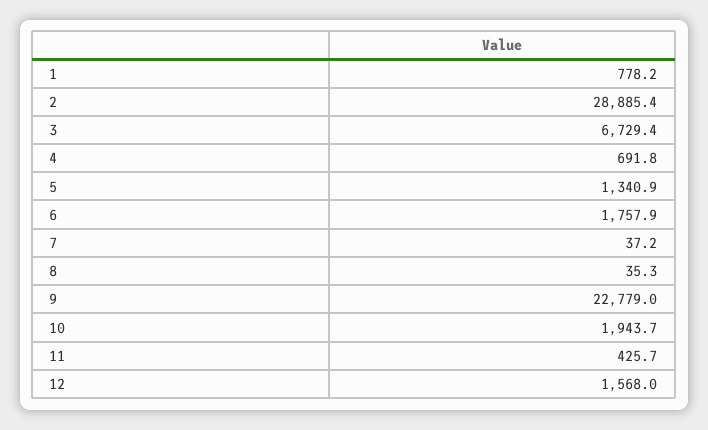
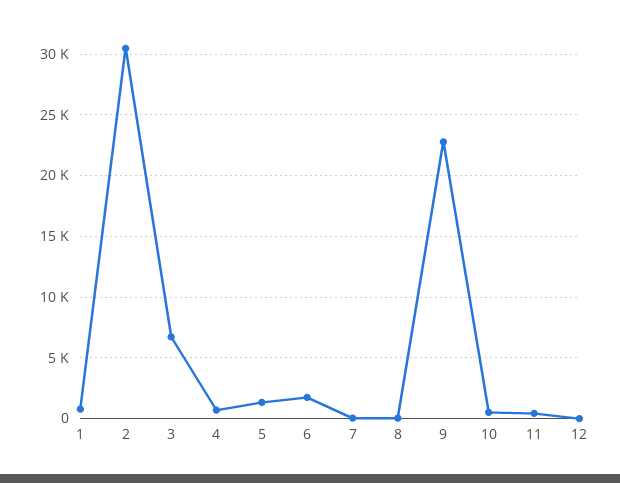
  {
    "1": 778.2,
-   "2": 28885.4,
+   "2": 30500,
    "3": 6729.4,
    "4": 691.8,
    "5": 1340.9,
    "6": 1757.9,
    "7": 37.2,
    "8": 35.3,
    "9": 22779,
-   "10": 1943.7,
+   "10": 500,
    "11": 425.7,
-   "12": 1568
+   "12": 0
  }

